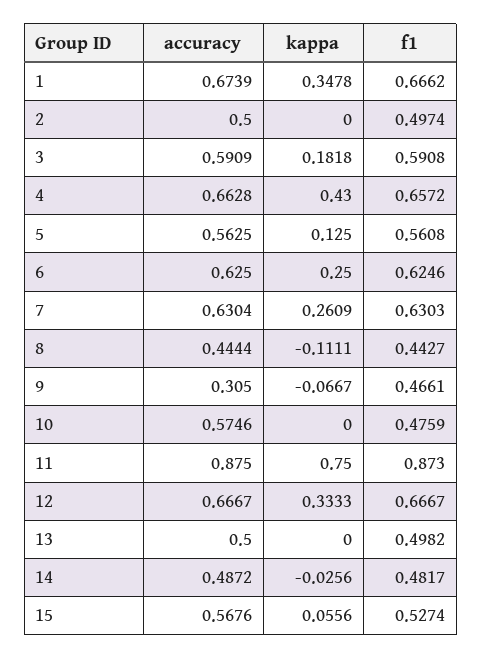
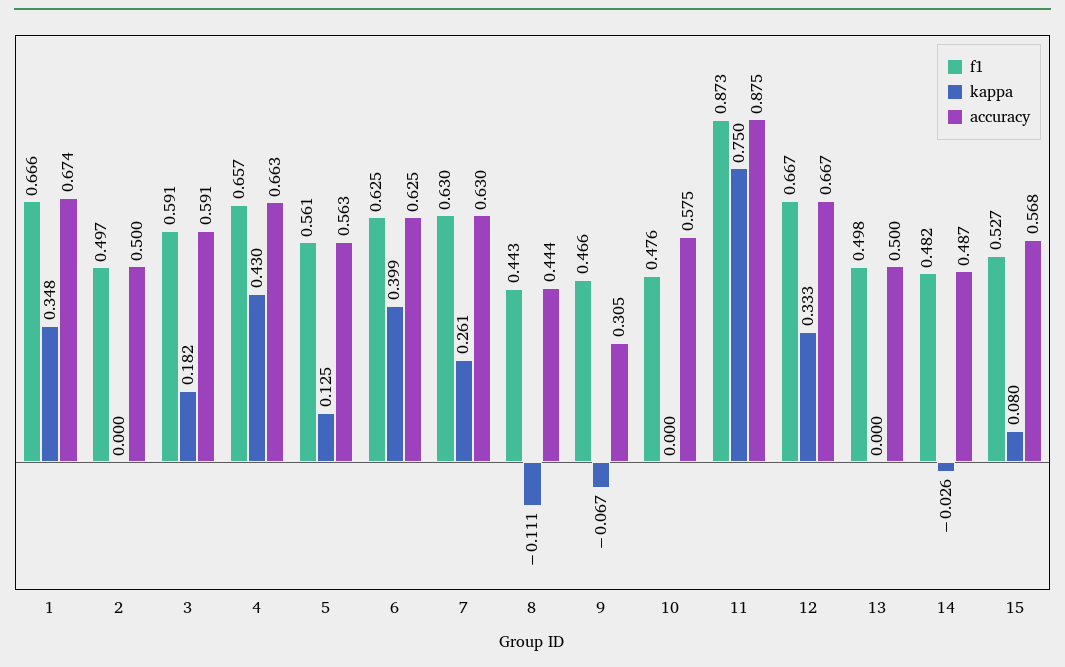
  {
    "accuracy": {
      "1": 0.6739,
      "2": 0.5,
      "3": 0.5909,
      "4": 0.6628,
      "5": 0.5625,
      "6": 0.625,
      "7": 0.6304,
      "8": 0.4444,
      "9": 0.305,
      "10": 0.5746,
      "11": 0.875,
      "12": 0.6667,
      "13": 0.5,
      "14": 0.4872,
      "15": 0.5676
    },
    "kappa": {
      "1": 0.3478,
      "2": 0,
      "3": 0.1818,
      "4": 0.43,
      "5": 0.125,
-     "6": 0.25,
+     "6": 0.399,
      "7": 0.2609,
      "8": -0.1111,
      "9": -0.0667,
      "10": 0,
      "11": 0.75,
      "12": 0.3333,
      "13": 0,
      "14": -0.0256,
-     "15": 0.0556
+     "15": 0.08
    },
    "f1": {
      "1": 0.6662,
      "2": 0.4974,
      "3": 0.5908,
      "4": 0.6572,
      "5": 0.5608,
      "6": 0.6246,
      "7": 0.6303,
      "8": 0.4427,
      "9": 0.4661,
      "10": 0.4759,
      "11": 0.873,
      "12": 0.6667,
      "13": 0.4982,
      "14": 0.4817,
      "15": 0.5274
    }
  }

